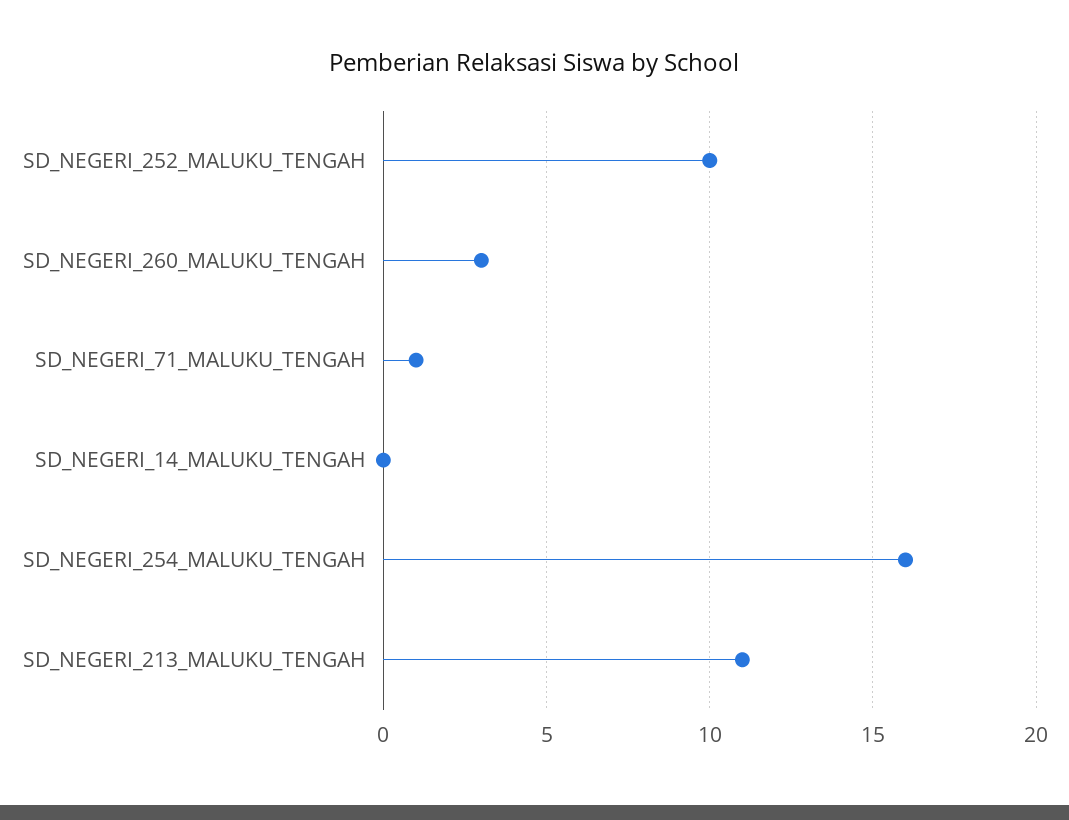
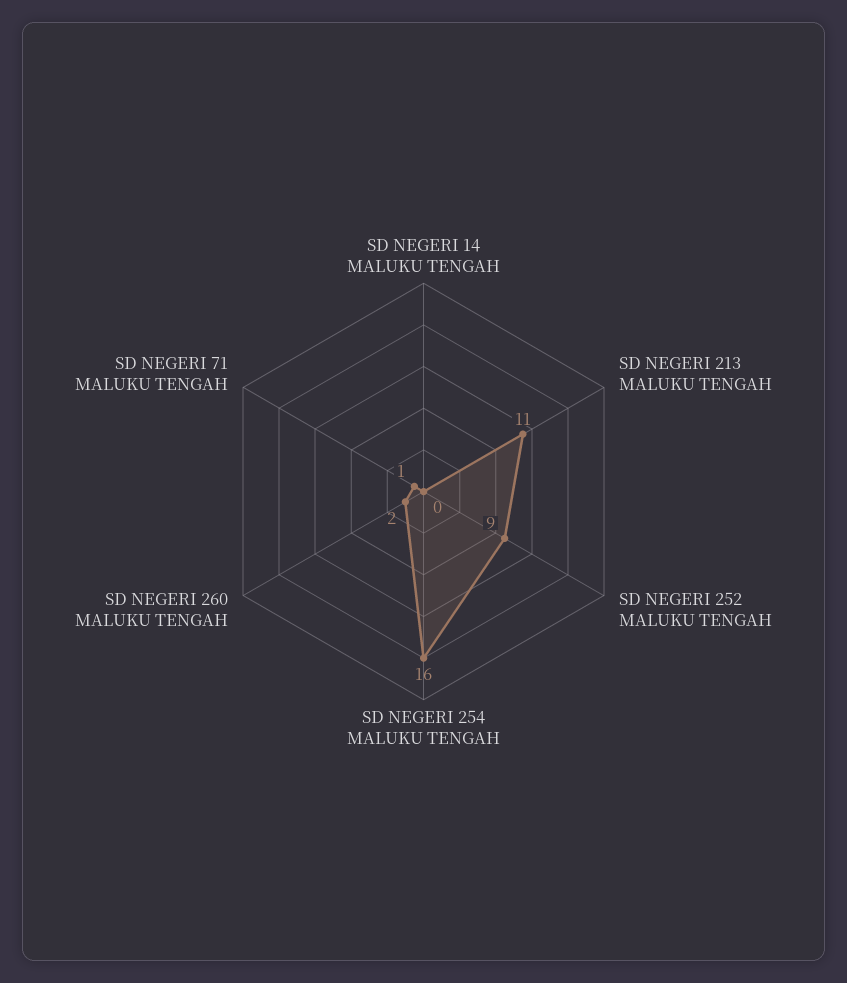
  {
-   "SD_NEGERI_252_MALUKU_TENGAH": 10,
+   "SD_NEGERI_252_MALUKU_TENGAH": 9,
-   "SD_NEGERI_260_MALUKU_TENGAH": 3,
+   "SD_NEGERI_260_MALUKU_TENGAH": 2,
    "SD_NEGERI_71_MALUKU_TENGAH": 1,
    "SD_NEGERI_14_MALUKU_TENGAH": 0,
    "SD_NEGERI_254_MALUKU_TENGAH": 16,
    "SD_NEGERI_213_MALUKU_TENGAH": 11
  }

